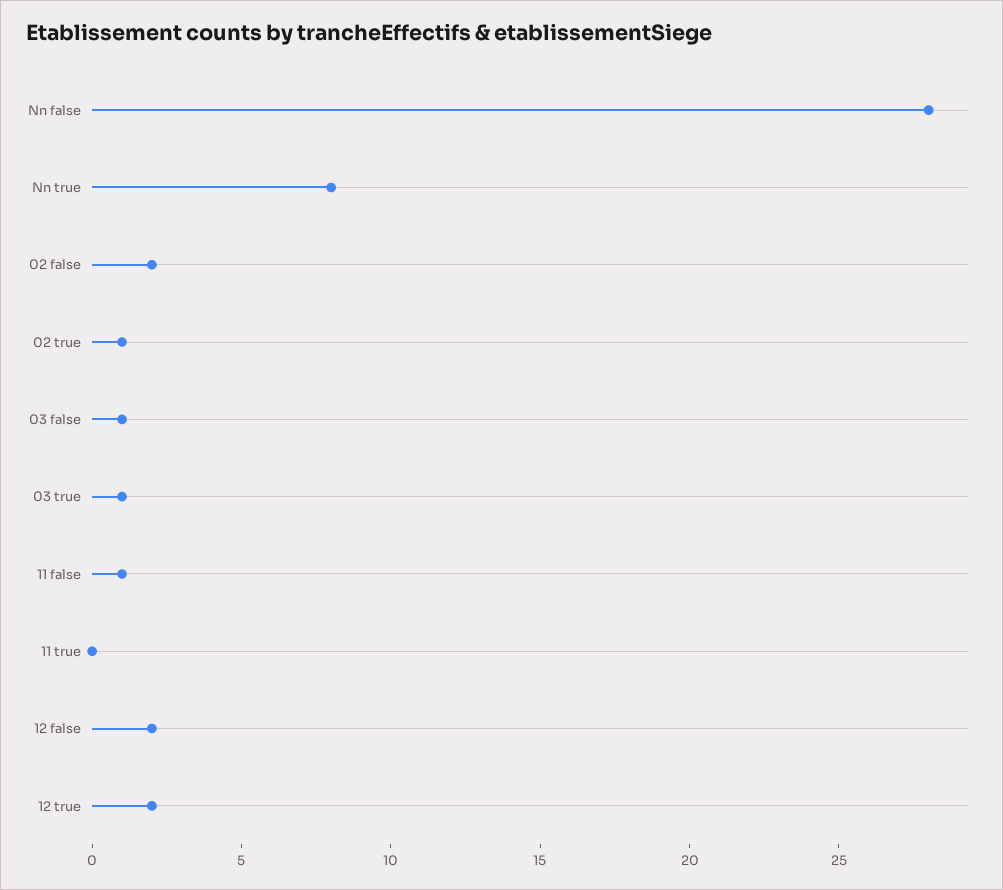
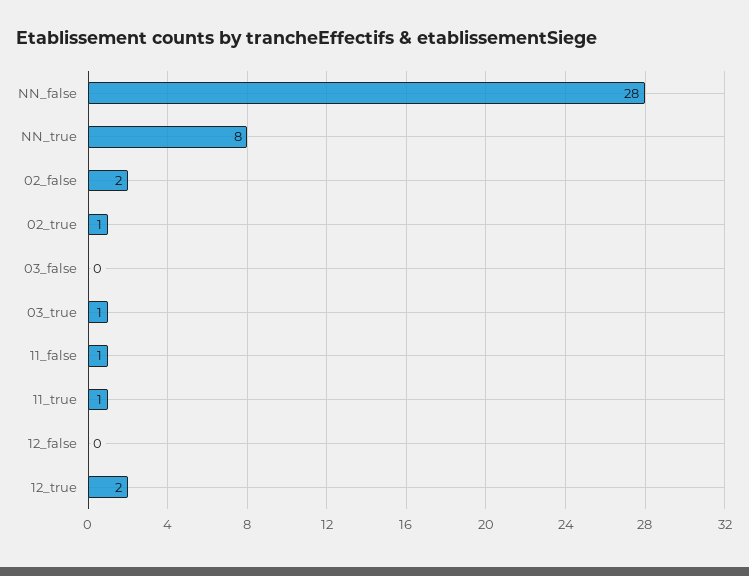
  {
    "Nn false": 28,
    "Nn true": 8,
    "02 false": 2,
    "02 true": 1,
-   "03 false": 1,
+   "03 false": 0,
    "03 true": 1,
    "11 false": 1,
-   "11 true": 0,
+   "11 true": 1,
-   "12 false": 2,
+   "12 false": 0,
    "12 true": 2
  }

